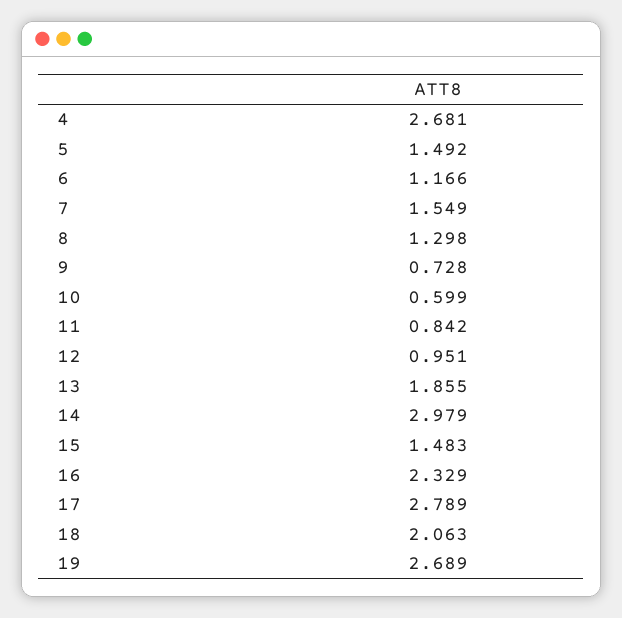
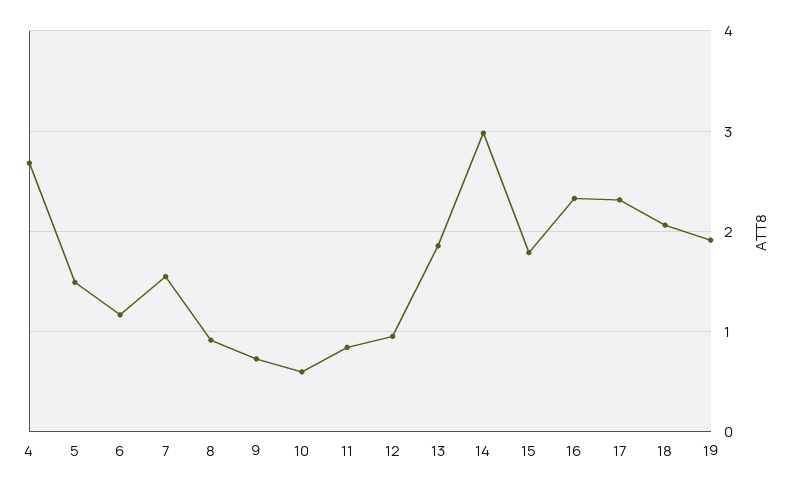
  {
    "4": 2.681,
    "5": 1.492,
    "6": 1.166,
    "7": 1.549,
-   "8": 1.298,
+   "8": 0.9,
    "9": 0.728,
    "10": 0.599,
    "11": 0.842,
    "12": 0.951,
    "13": 1.855,
    "14": 2.979,
-   "15": 1.483,
+   "15": 1.8,
    "16": 2.329,
-   "17": 2.789,
+   "17": 2.3,
    "18": 2.063,
-   "19": 2.689
+   "19": 1.9
  }

